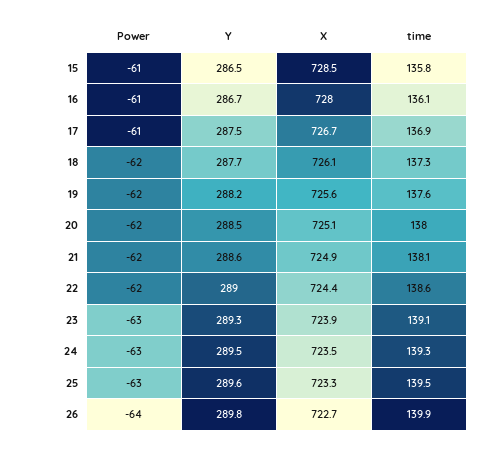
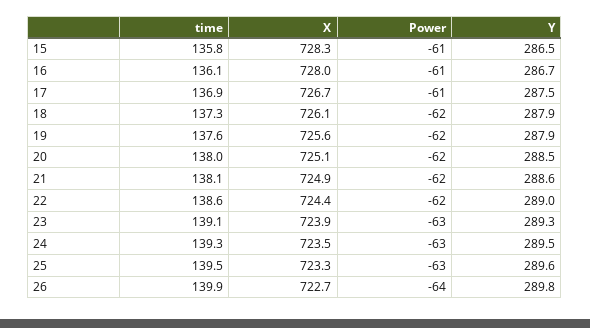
  {
    "Power": {
      "15": -61,
      "16": -61,
      "17": -61,
      "18": -62,
      "19": -62,
      "20": -62,
      "21": -62,
      "22": -62,
      "23": -63,
      "24": -63,
      "25": -63,
      "26": -64
    },
    "Y": {
      "15": 286.5,
      "16": 286.7,
      "17": 287.5,
-     "18": 287.7,
+     "18": 287.9,
-     "19": 288.2,
+     "19": 287.9,
      "20": 288.5,
      "21": 288.6,
      "22": 289,
      "23": 289.3,
      "24": 289.5,
      "25": 289.6,
      "26": 289.8
    },
    "X": {
-     "15": 728.5,
+     "15": 728.3,
      "16": 728,
      "17": 726.7,
      "18": 726.1,
      "19": 725.6,
      "20": 725.1,
      "21": 724.9,
      "22": 724.4,
      "23": 723.9,
      "24": 723.5,
      "25": 723.3,
      "26": 722.7
    },
    "time": {
      "15": 135.8,
      "16": 136.1,
      "17": 136.9,
      "18": 137.3,
      "19": 137.6,
      "20": 138,
      "21": 138.1,
      "22": 138.6,
      "23": 139.1,
      "24": 139.3,
      "25": 139.5,
      "26": 139.9
    }
  }

